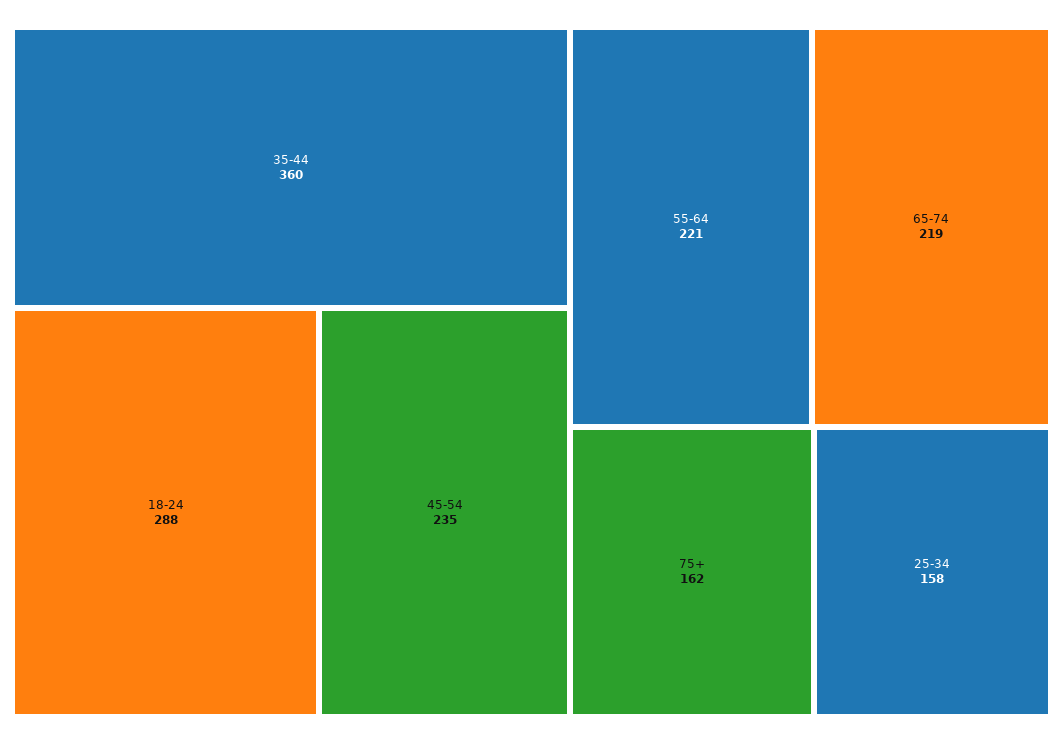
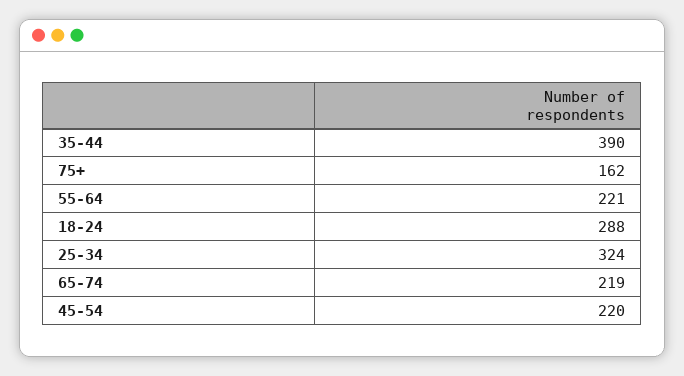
  {
-   "35-44": 360,
+   "35-44": 390,
    "18-24": 288,
-   "45-54": 235,
+   "45-54": 220,
    "55-64": 221,
    "65-74": 219,
    "75+": 162,
-   "25-34": 158
+   "25-34": 324
  }

